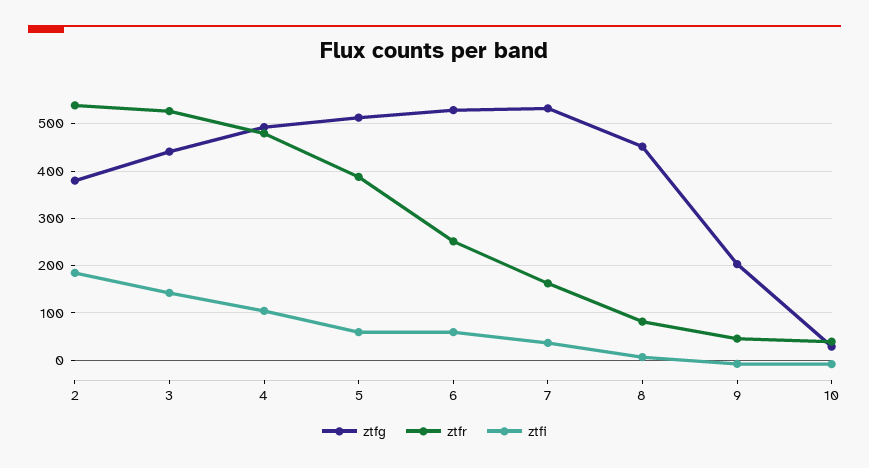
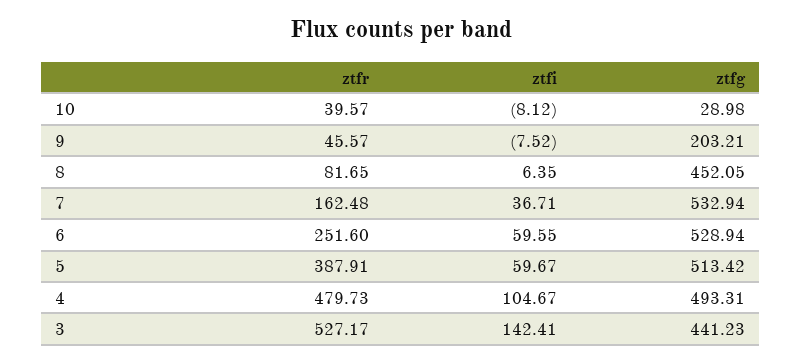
  {
    "ztfg": {
-     "2": 380,
      "3": 441.23,
      "4": 493.31,
      "5": 513.42,
      "6": 528.94,
      "7": 532.94,
      "8": 452.05,
      "9": 203.21,
      "10": 28.98
    },
    "ztfr": {
-     "2": 540,
      "3": 527.17,
      "4": 479.73,
      "5": 387.91,
      "6": 251.6,
      "7": 162.48,
      "8": 81.65,
      "9": 45.57,
      "10": 39.57
    },
    "ztfi": {
-     "2": 180,
      "3": 142.41,
      "4": 104.67,
      "5": 59.67,
      "6": 59.55,
      "7": 36.71,
      "8": 6.35,
      "9": -7.52,
      "10": -8.12
    }
  }

